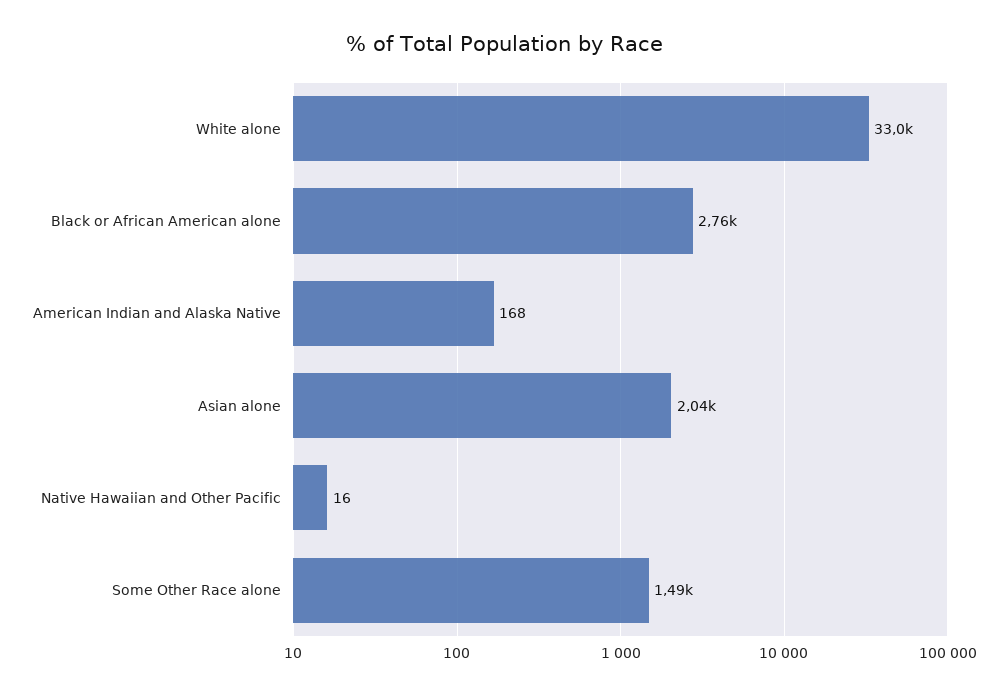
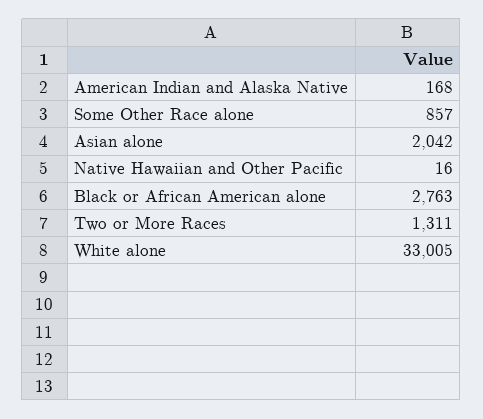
  {
    "White alone": 33005,
    "Black or African American alone": 2763,
    "American Indian and Alaska Native": 168,
    "Asian alone": 2042,
    "Native Hawaiian and Other Pacific": 16,
-   "Some Other Race alone": 1490
+   "Some Other Race alone": 857,
+   "Two or More Races": 1311
  }

